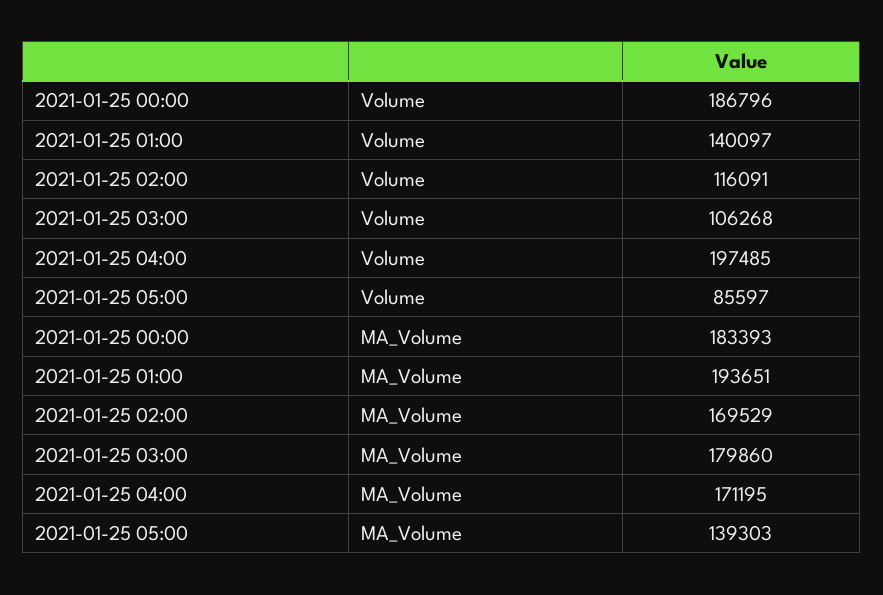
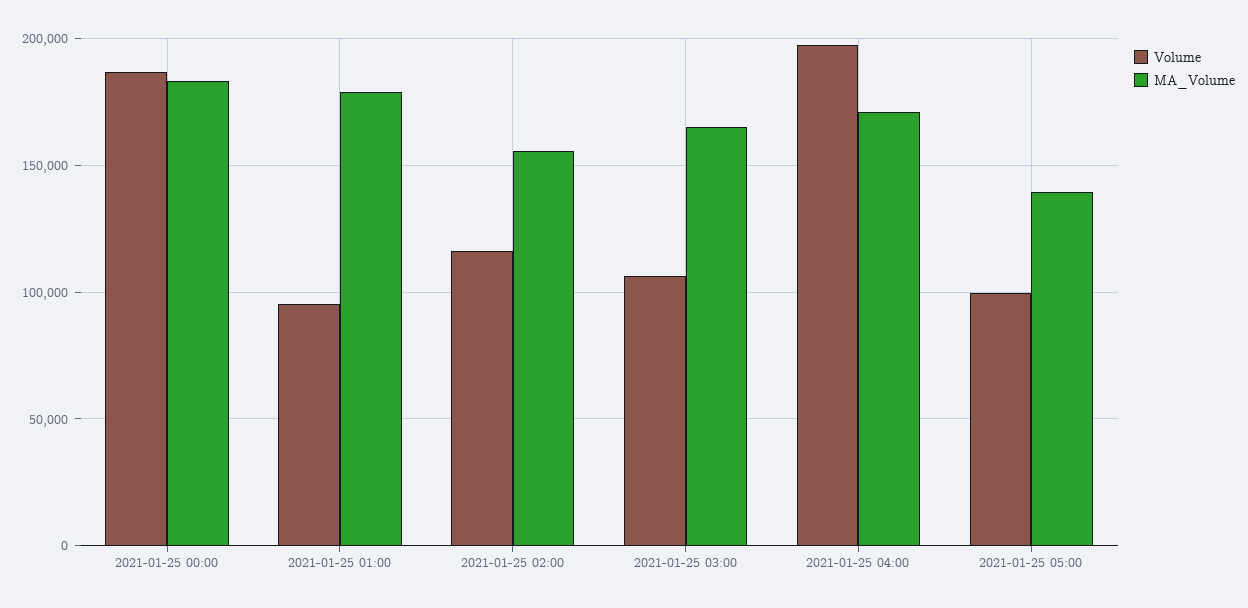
  {
    "Volume": {
      "2021-01-25 00:00": 186796,
-     "2021-01-25 01:00": 140097,
+     "2021-01-25 01:00": 95000,
      "2021-01-25 02:00": 116091,
      "2021-01-25 03:00": 106268,
      "2021-01-25 04:00": 197485,
-     "2021-01-25 05:00": 85597
+     "2021-01-25 05:00": 100000
    },
    "MA_Volume": {
      "2021-01-25 00:00": 183393,
-     "2021-01-25 01:00": 193651,
+     "2021-01-25 01:00": 180000,
-     "2021-01-25 02:00": 169529,
+     "2021-01-25 02:00": 155000,
-     "2021-01-25 03:00": 179860,
+     "2021-01-25 03:00": 165000,
      "2021-01-25 04:00": 171195,
      "2021-01-25 05:00": 139303
    }
  }

